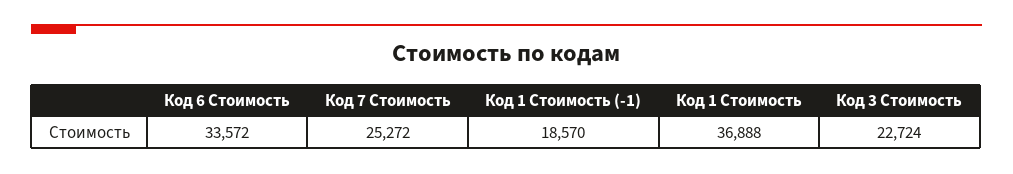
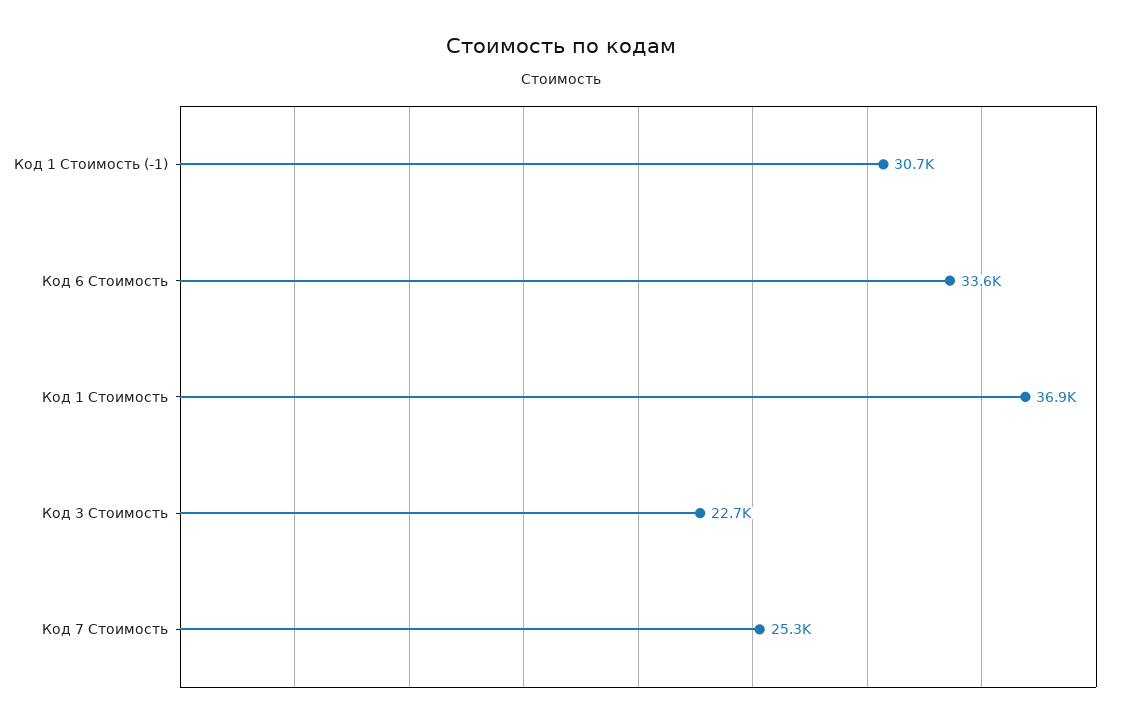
  {
    "Код 6 Стоимость": 33572,
    "Код 7 Стоимость": 25272,
-   "Код 1 Стоимость (-1)": 18570,
+   "Код 1 Стоимость (-1)": 30700,
    "Код 1 Стоимость": 36888,
    "Код 3 Стоимость": 22724
  }

